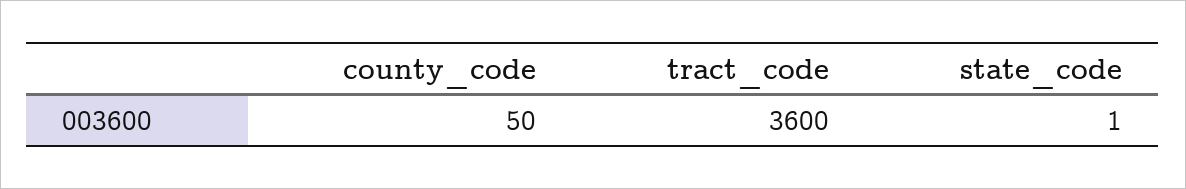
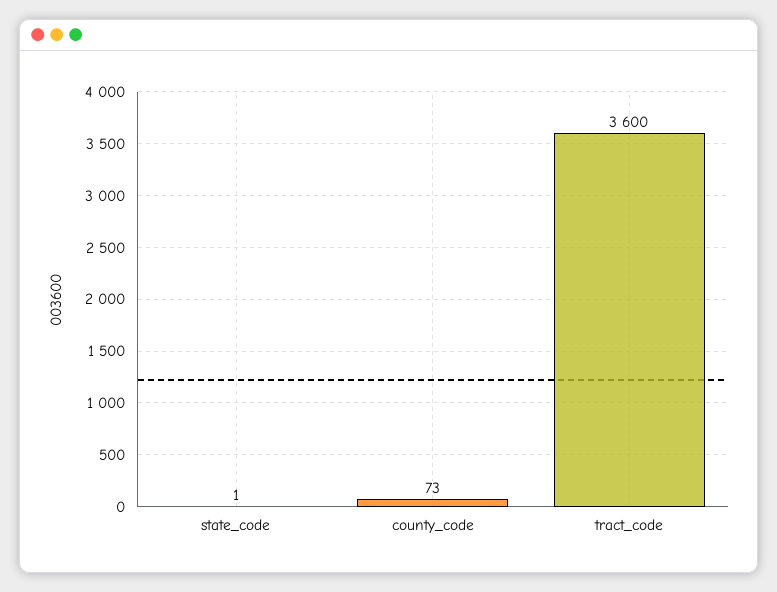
  {
-   "county_code": 50,
+   "county_code": 73,
    "tract_code": 3600,
    "state_code": 1
  }

